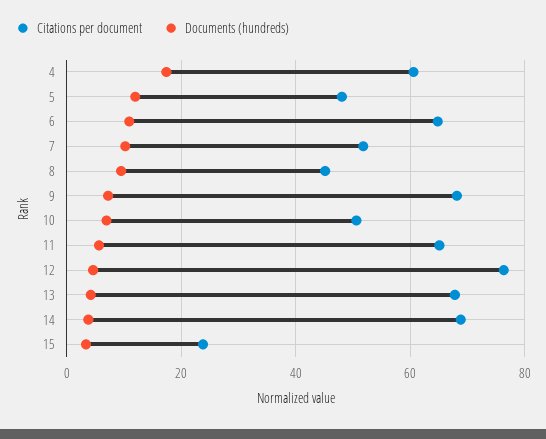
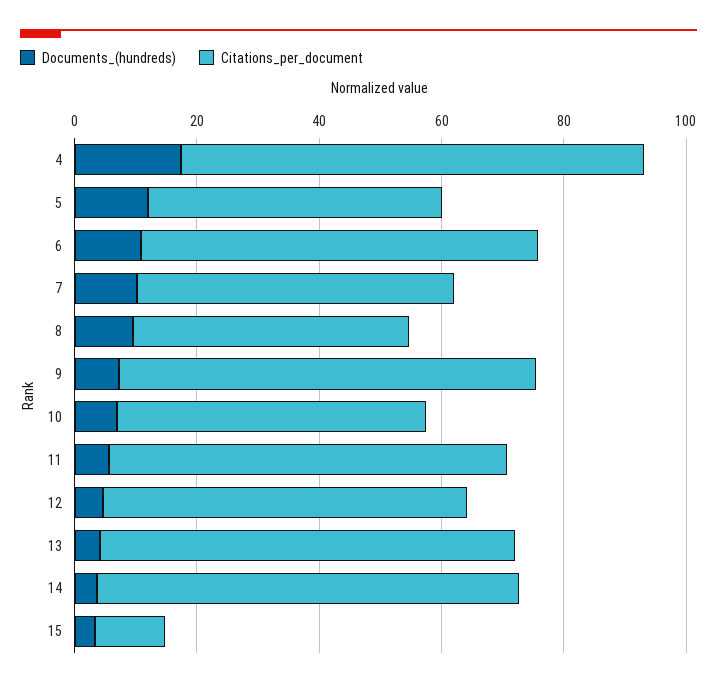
  {
    "Citations per document": {
-     "4": 60,
+     "4": 75,
      "5": 48,
      "6": 64,
      "7": 52,
      "8": 46,
      "9": 68,
      "10": 50,
      "11": 66,
-     "12": 76,
+     "12": 60,
      "13": 68,
      "14": 68,
-     "15": 24
+     "15": 10
    },
    "Documents (hundreds)": {
      "4": 18,
      "5": 12,
      "6": 10,
      "7": 10,
      "8": 10,
      "9": 8,
      "10": 6,
      "11": 6,
      "12": 4,
      "13": 4,
      "14": 4,
      "15": 4
    }
  }

